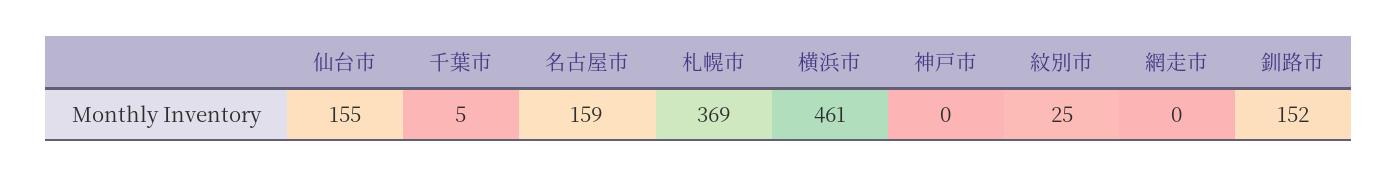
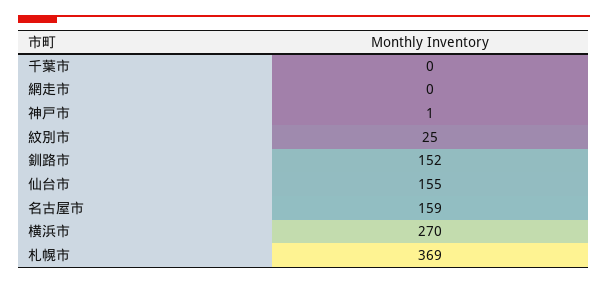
  {
    "仙台市": 155,
-   "千葉市": 5,
+   "千葉市": 0,
    "名古屋市": 159,
    "札幌市": 369,
-   "横浜市": 461,
+   "横浜市": 270,
-   "神戸市": 0,
+   "神戸市": 1,
    "紋別市": 25,
    "網走市": 0,
    "釧路市": 152
  }

